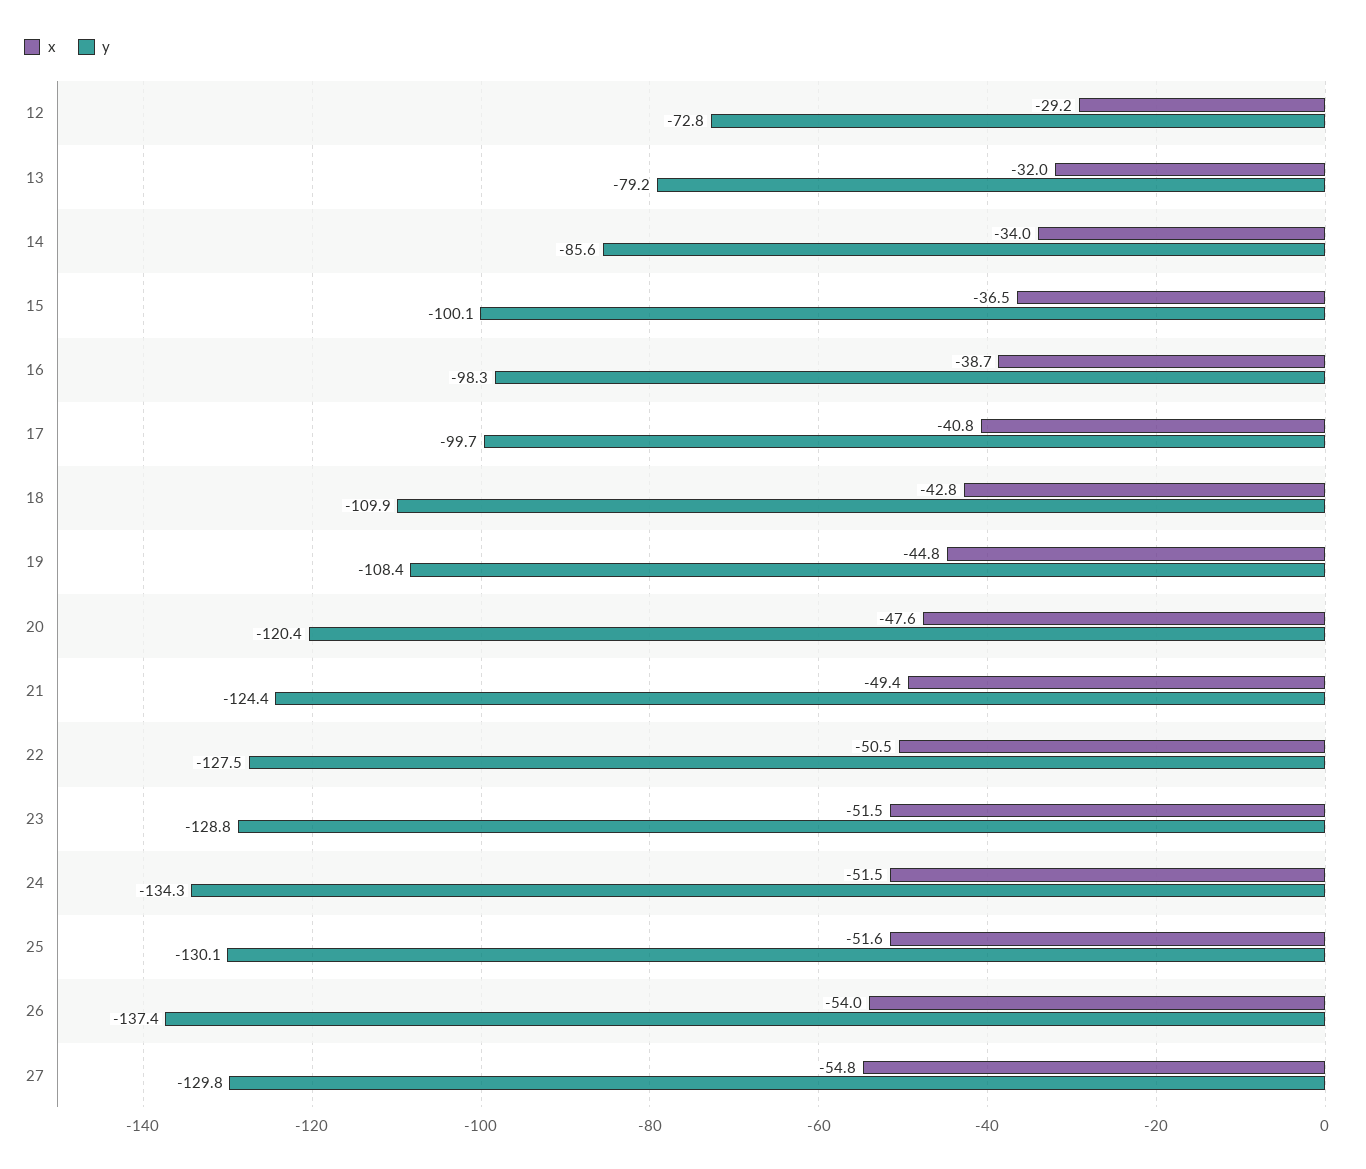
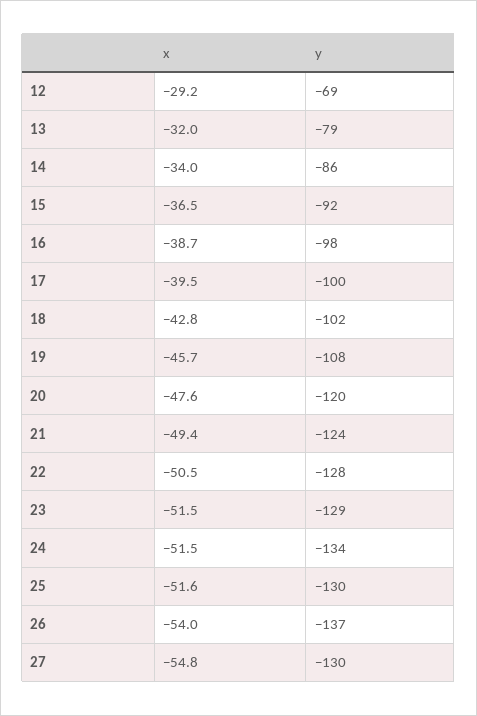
  {
    "x": {
      "12": -29.2,
      "13": -32,
      "14": -34,
      "15": -36.5,
      "16": -38.7,
-     "17": -40.8,
+     "17": -39.5,
      "18": -42.8,
-     "19": -44.8,
+     "19": -45.7,
      "20": -47.6,
      "21": -49.4,
      "22": -50.5,
      "23": -51.5,
      "24": -51.5,
      "25": -51.6,
      "26": -54,
      "27": -54.8
    },
    "y": {
-     "12": -72.8,
+     "12": -69,
      "13": -79.2,
      "14": -85.6,
-     "15": -100.1,
+     "15": -92,
      "16": -98.3,
      "17": -99.7,
-     "18": -109.9,
+     "18": -102,
      "19": -108.4,
      "20": -120.4,
      "21": -124.4,
      "22": -127.5,
      "23": -128.8,
      "24": -134.3,
      "25": -130.1,
      "26": -137.4,
      "27": -129.8
    }
  }

